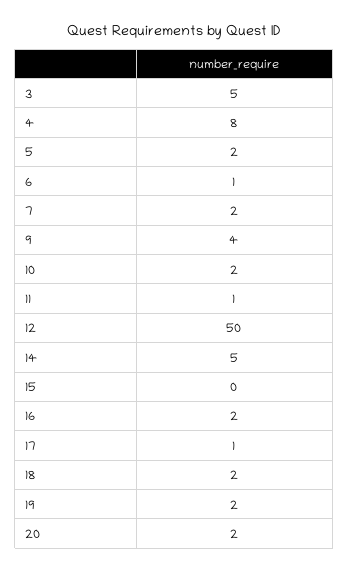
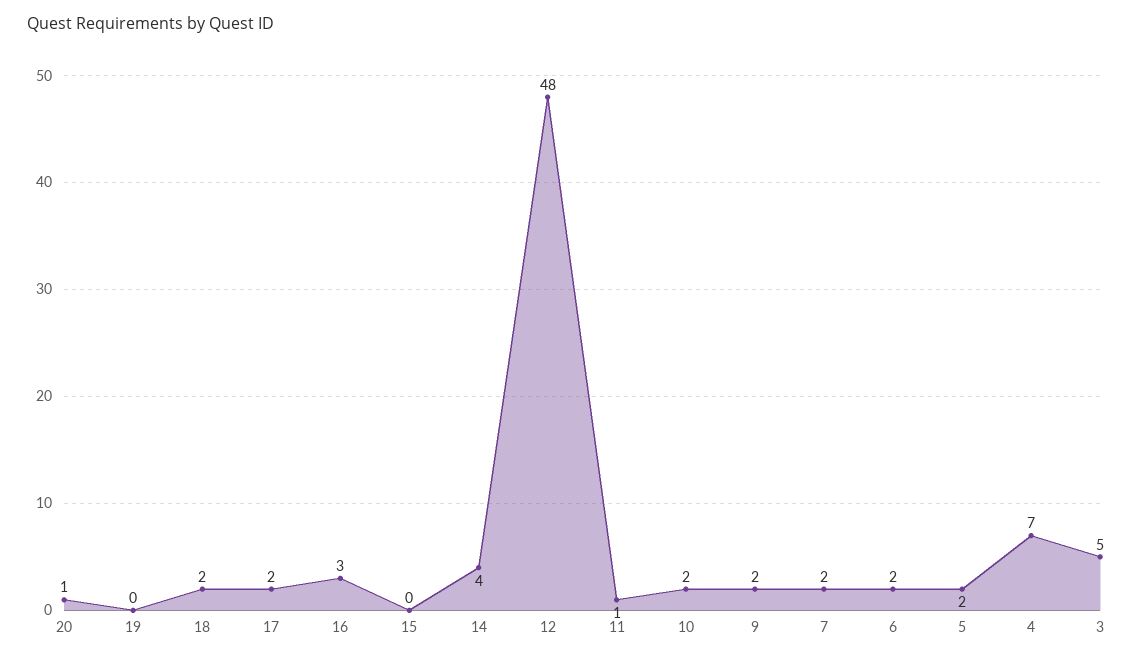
  {
    "3": 5,
-   "4": 8,
+   "4": 7,
    "5": 2,
-   "6": 1,
+   "6": 2,
    "7": 2,
-   "9": 4,
+   "9": 2,
    "10": 2,
    "11": 1,
-   "12": 50,
+   "12": 48,
-   "14": 5,
+   "14": 4,
    "15": 0,
-   "16": 2,
+   "16": 3,
-   "17": 1,
+   "17": 2,
    "18": 2,
-   "19": 2,
+   "19": 0,
-   "20": 2
+   "20": 1
  }

